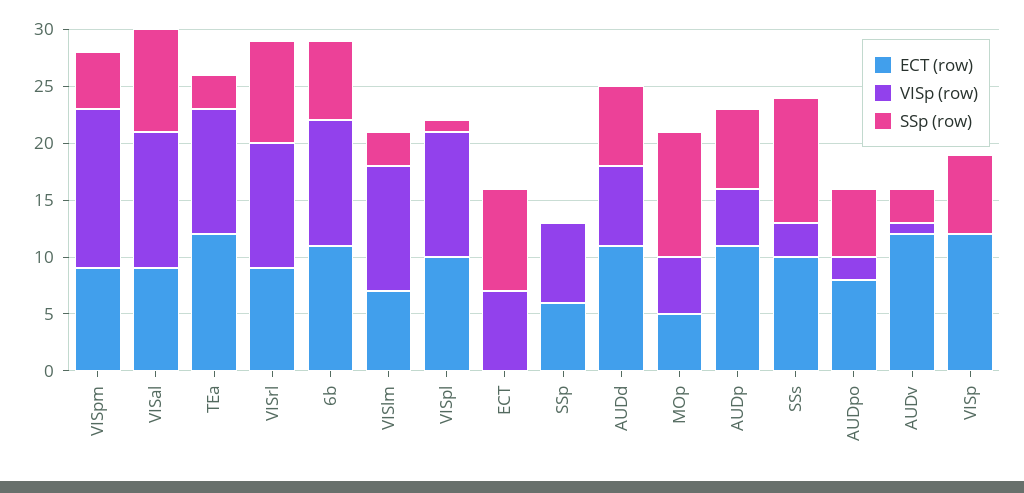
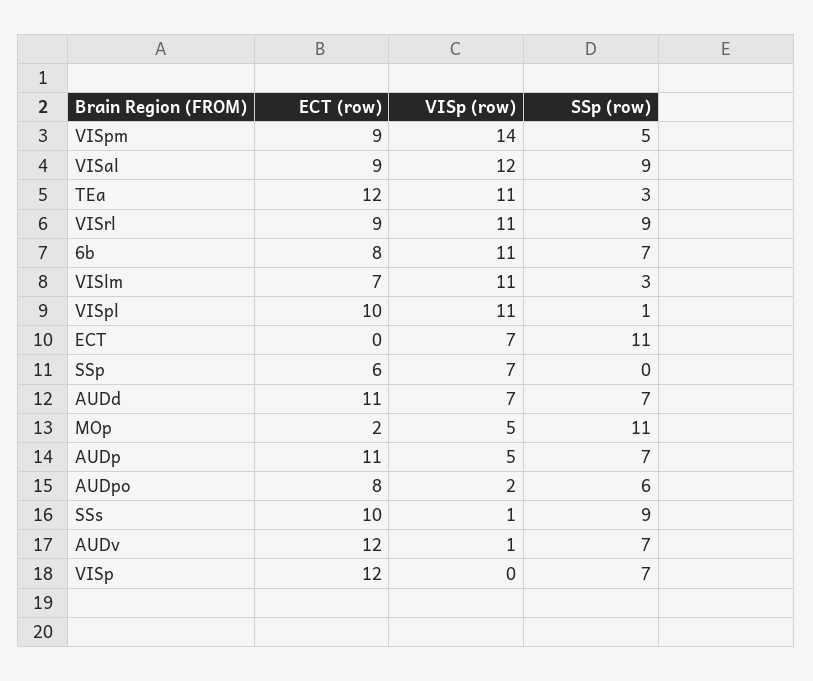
  {
    "ECT (row)": {
      "VISpm": 9,
      "VISal": 9,
      "TEa": 12,
      "VISrl": 9,
-     "6b": 11,
+     "6b": 8,
      "VISlm": 7,
      "VISpl": 10,
      "ECT": 0,
      "SSp": 6,
      "AUDd": 11,
-     "MOp": 5,
+     "MOp": 2,
      "AUDp": 11,
      "SSs": 10,
      "AUDpo": 8,
      "AUDv": 12,
      "VISp": 12
    },
    "VISp (row)": {
      "VISpm": 14,
      "VISal": 12,
      "TEa": 11,
      "VISrl": 11,
      "6b": 11,
      "VISlm": 11,
      "VISpl": 11,
      "ECT": 7,
      "SSp": 7,
      "AUDd": 7,
      "MOp": 5,
      "AUDp": 5,
-     "SSs": 3,
+     "SSs": 1,
      "AUDpo": 2,
      "AUDv": 1,
      "VISp": 0
    },
    "SSp (row)": {
      "VISpm": 5,
      "VISal": 9,
      "TEa": 3,
      "VISrl": 9,
      "6b": 7,
      "VISlm": 3,
      "VISpl": 1,
-     "ECT": 9,
+     "ECT": 11,
      "SSp": 0,
      "AUDd": 7,
      "MOp": 11,
      "AUDp": 7,
-     "SSs": 11,
+     "SSs": 9,
      "AUDpo": 6,
-     "AUDv": 3,
+     "AUDv": 7,
      "VISp": 7
    }
  }

